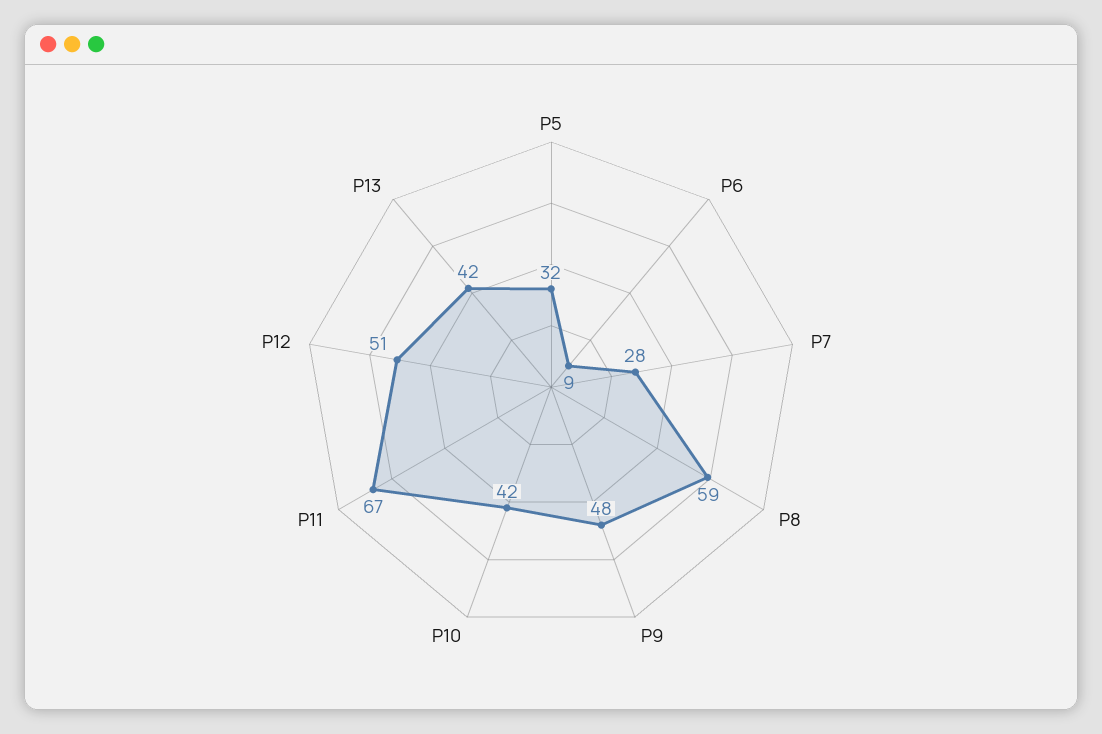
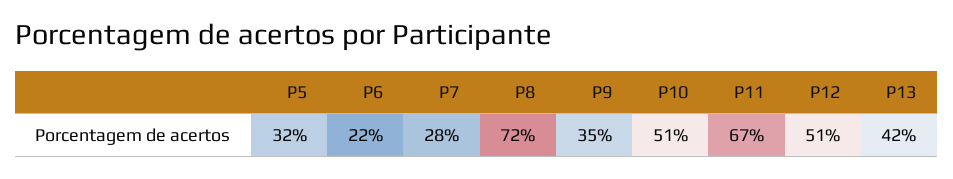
  {
    "P5": 32,
-   "P6": 9,
+   "P6": 22,
    "P7": 28,
-   "P8": 59,
+   "P8": 72,
-   "P9": 48,
+   "P9": 35,
-   "P10": 42,
+   "P10": 51,
    "P11": 67,
    "P12": 51,
    "P13": 42
  }

